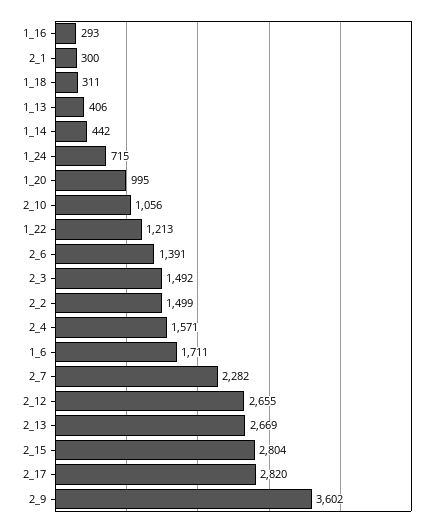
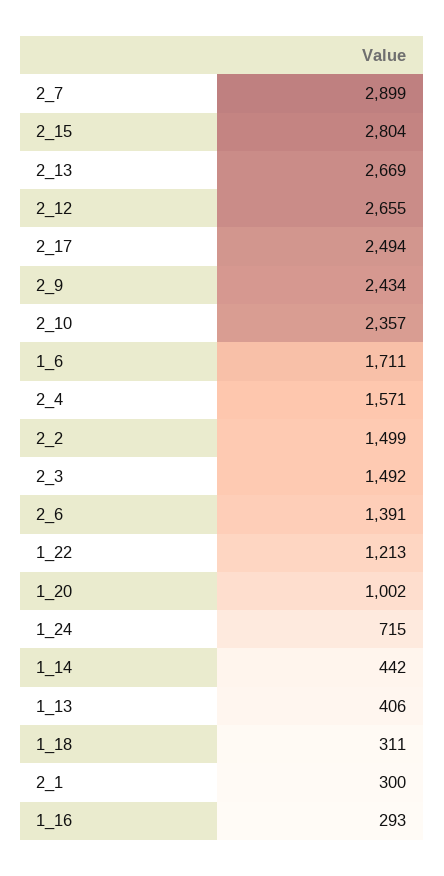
  {
    "1_16": 293,
    "2_1": 300,
    "1_18": 311,
    "1_13": 406,
    "1_14": 442,
    "1_24": 715,
-   "1_20": 995,
+   "1_20": 1002,
-   "2_10": 1056,
+   "2_10": 2357,
    "1_22": 1213,
    "2_6": 1391,
    "2_3": 1492,
    "2_2": 1499,
    "2_4": 1571,
    "1_6": 1711,
-   "2_7": 2282,
+   "2_7": 2899,
    "2_12": 2655,
    "2_13": 2669,
    "2_15": 2804,
-   "2_17": 2820,
+   "2_17": 2494,
-   "2_9": 3602
+   "2_9": 2434
  }

